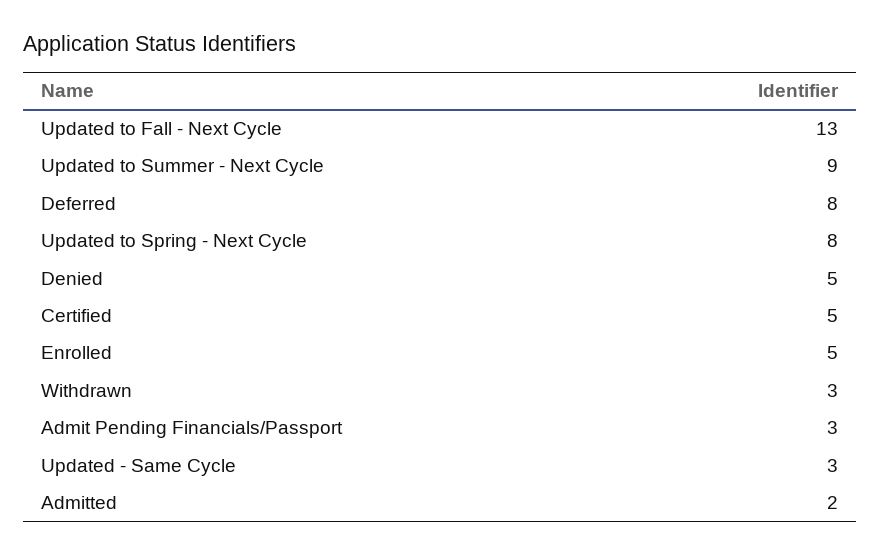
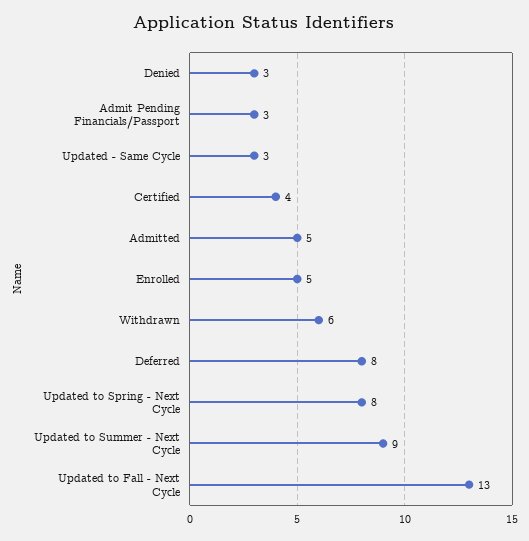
  {
    "Updated to Fall - Next Cycle": 13,
    "Updated to Summer - Next Cycle": 9,
    "Deferred": 8,
    "Updated to Spring - Next Cycle": 8,
-   "Denied": 5,
+   "Denied": 3,
-   "Certified": 5,
+   "Certified": 4,
    "Enrolled": 5,
-   "Withdrawn": 3,
+   "Withdrawn": 6,
    "Admit Pending Financials/Passport": 3,
    "Updated - Same Cycle": 3,
-   "Admitted": 2
+   "Admitted": 5
  }

